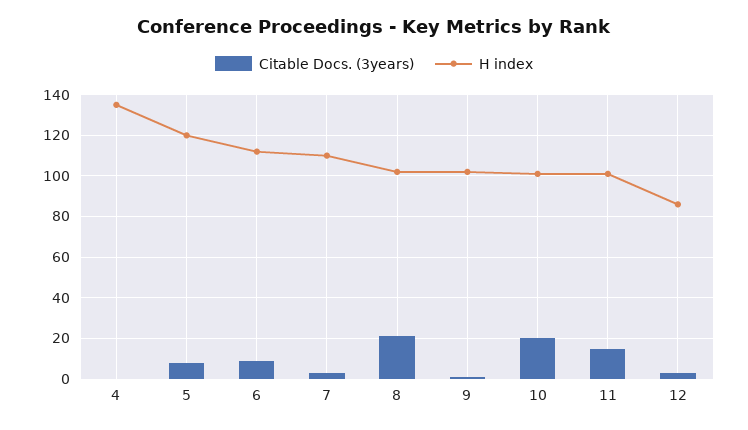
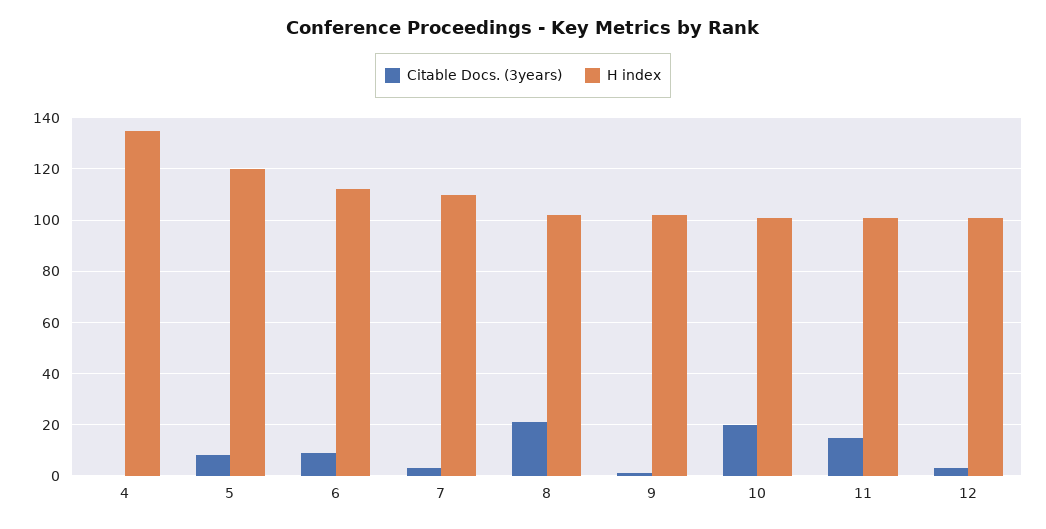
  {
    "Citable Docs. (3years)": {
      "4": 0,
      "5": 10,
      "6": 10,
      "7": 5,
      "8": 20,
      "9": 0,
      "10": 20,
      "11": 15,
      "12": 5
    },
    "H index": {
      "4": 135,
      "5": 120,
      "6": 110,
      "7": 110,
      "8": 100,
      "9": 100,
      "10": 100,
      "11": 100,
-     "12": 85
+     "12": 100
    }
  }

